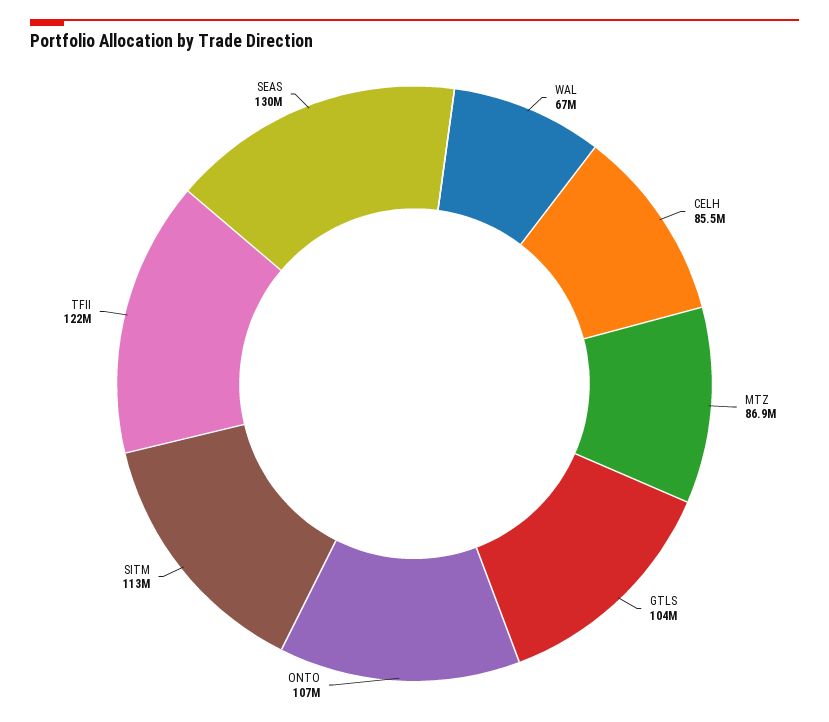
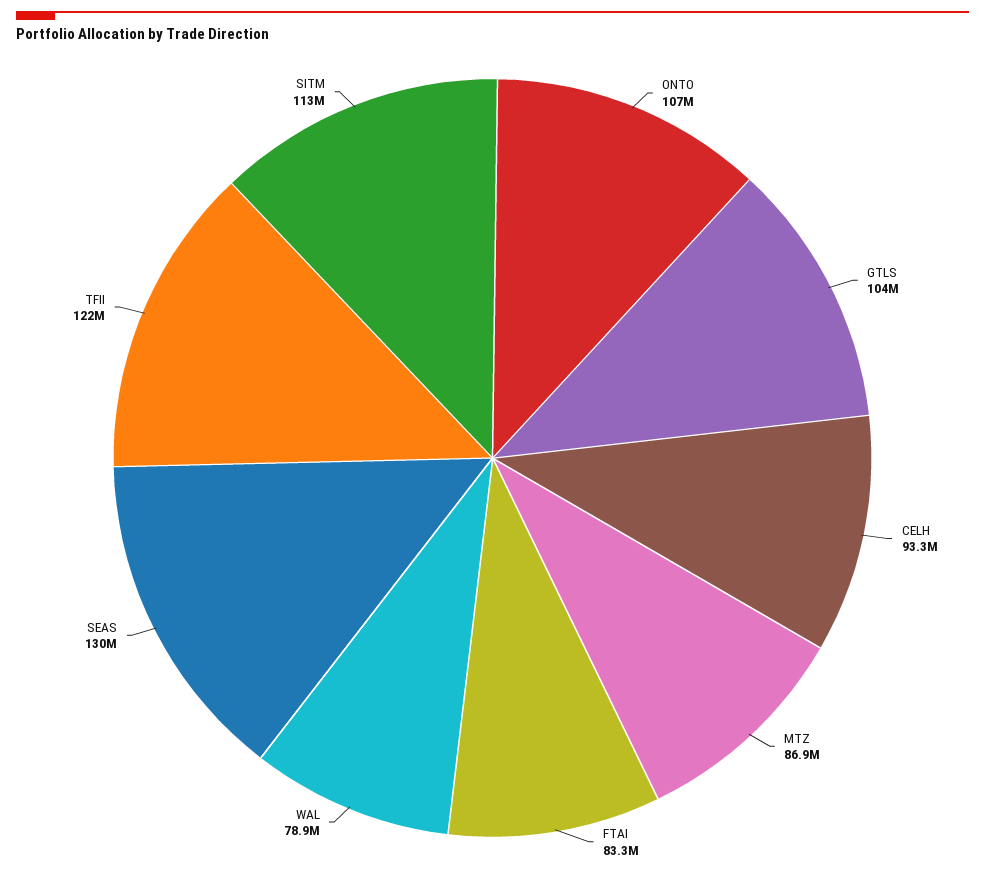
  {
-   "WAL": 67000000,
+   "WAL": 78900000,
-   "CELH": 85500000,
+   "CELH": 93300000,
    "MTZ": 86900000,
    "GTLS": 104000000,
    "ONTO": 107000000,
    "SITM": 113000000,
    "TFII": 122000000,
-   "SEAS": 130000000
+   "SEAS": 130000000,
+   "FTAI": 83300000
  }

